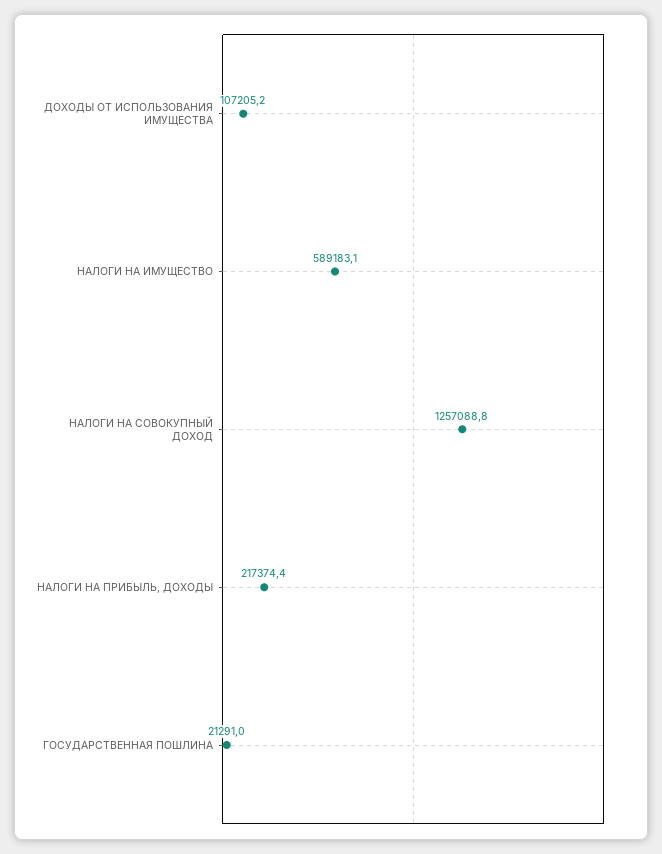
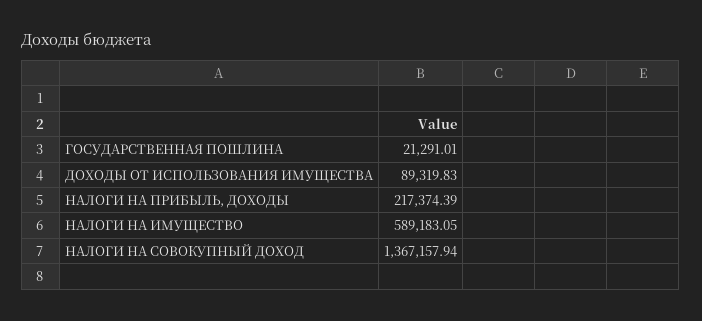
  {
-   "ДОХОДЫ ОТ ИСПОЛЬЗОВАНИЯ ИМУЩЕСТВА": 107205.2,
+   "ДОХОДЫ ОТ ИСПОЛЬЗОВАНИЯ ИМУЩЕСТВА": 89319.83,
    "НАЛОГИ НА ИМУЩЕСТВО": 589183.05,
-   "НАЛОГИ НА СОВОКУПНЫЙ ДОХОД": 1257088.8,
+   "НАЛОГИ НА СОВОКУПНЫЙ ДОХОД": 1367157.94,
    "НАЛОГИ НА ПРИБЫЛЬ, ДОХОДЫ": 217374.39,
    "ГОСУДАРСТВЕННАЯ ПОШЛИНА": 21291.01
  }

